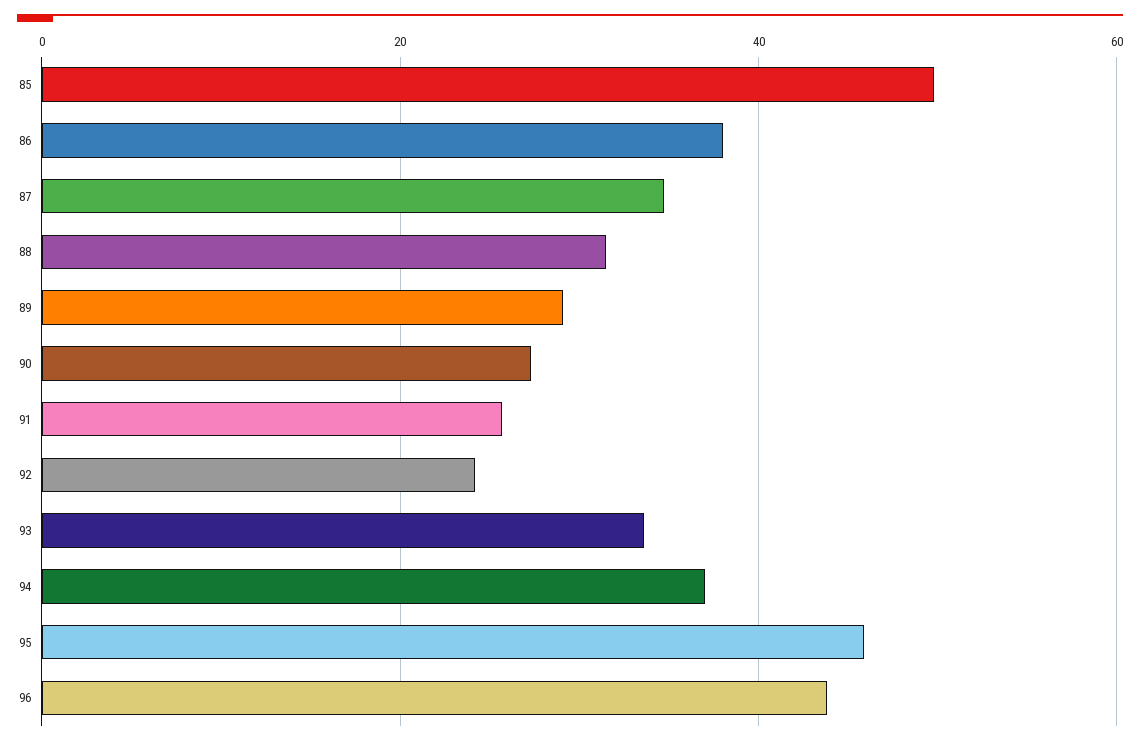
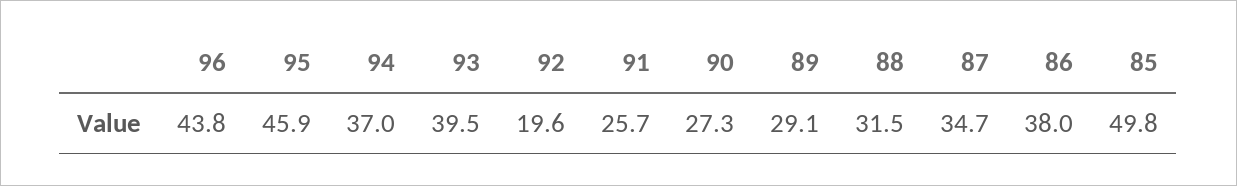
  {
    "85": 49.8,
    "86": 38,
    "87": 34.7,
    "88": 31.5,
    "89": 29.1,
    "90": 27.3,
    "91": 25.7,
-   "92": 24,
+   "92": 19.6,
-   "93": 34,
+   "93": 39.5,
    "94": 37,
    "95": 45.9,
    "96": 43.8
  }

